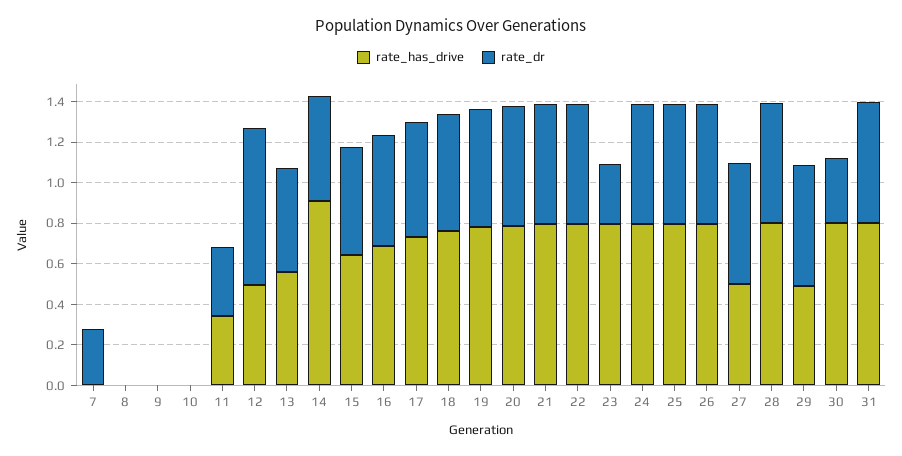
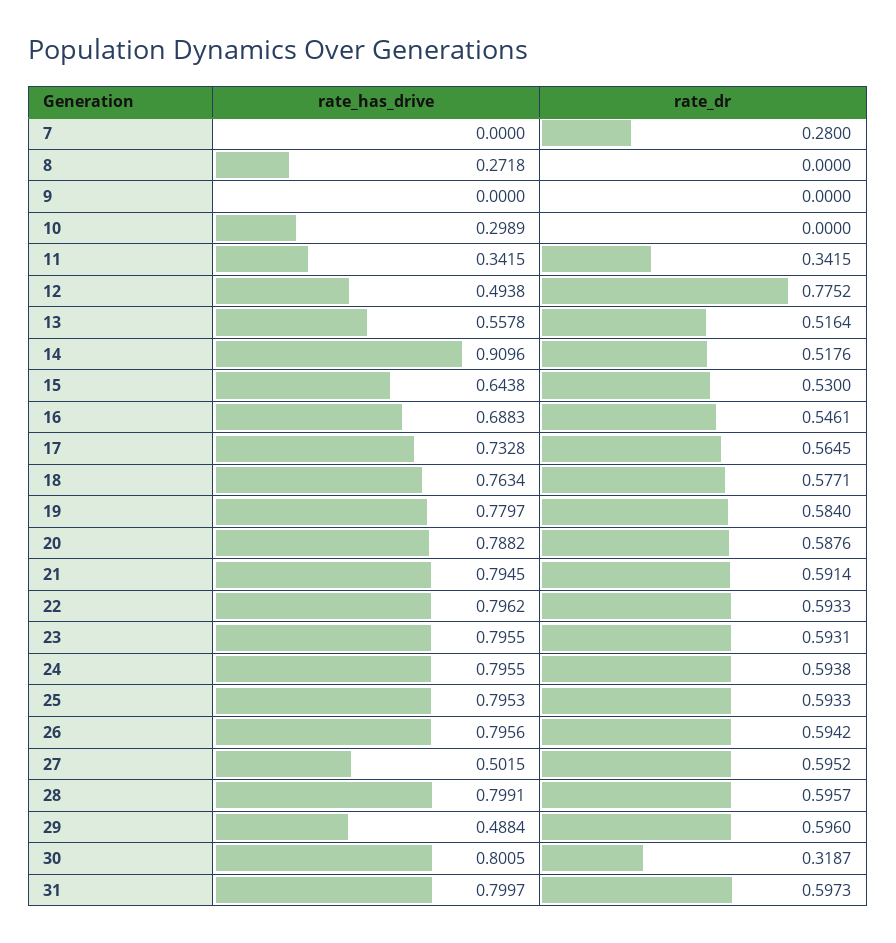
  {
    "rate_has_drive": {
      "7": 0,
-     "8": 0,
+     "8": 0.2718,
      "9": 0,
-     "10": 0,
+     "10": 0.2989,
      "11": 0.3415,
      "12": 0.4938,
      "13": 0.5578,
      "14": 0.9096,
      "15": 0.6438,
      "16": 0.6883,
      "17": 0.7328,
      "18": 0.7634,
      "19": 0.7797,
      "20": 0.7882,
      "21": 0.7945,
      "22": 0.7962,
      "23": 0.7955,
      "24": 0.7955,
      "25": 0.7953,
      "26": 0.7956,
      "27": 0.5015,
      "28": 0.7991,
      "29": 0.4884,
      "30": 0.8005,
      "31": 0.7997
    },
    "rate_dr": {
      "7": 0.28,
      "8": 0,
      "9": 0,
      "10": 0,
      "11": 0.3415,
      "12": 0.7752,
      "13": 0.5164,
      "14": 0.5176,
      "15": 0.53,
      "16": 0.5461,
      "17": 0.5645,
      "18": 0.5771,
      "19": 0.584,
      "20": 0.5876,
      "21": 0.5914,
      "22": 0.5933,
-     "23": 0.3,
+     "23": 0.5931,
      "24": 0.5938,
      "25": 0.5933,
      "26": 0.5942,
      "27": 0.5952,
      "28": 0.5957,
      "29": 0.596,
      "30": 0.3187,
      "31": 0.5973
    }
  }

